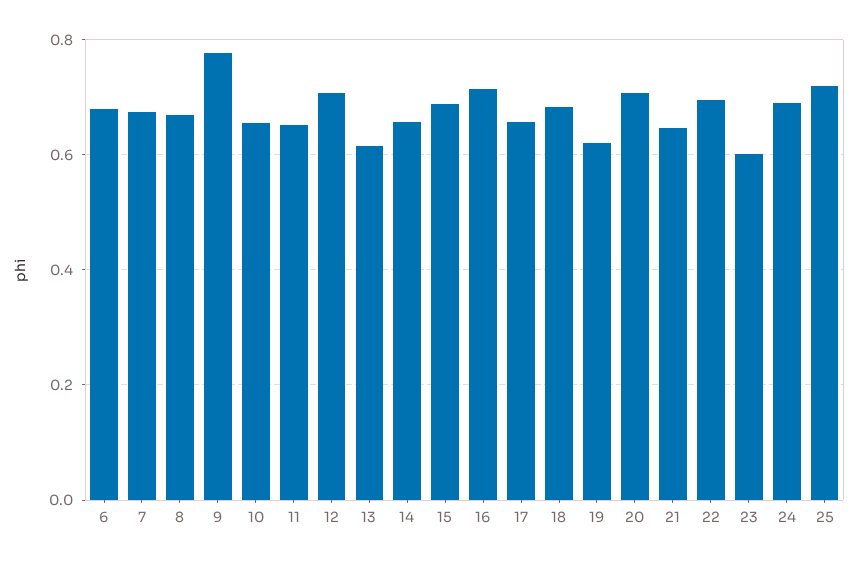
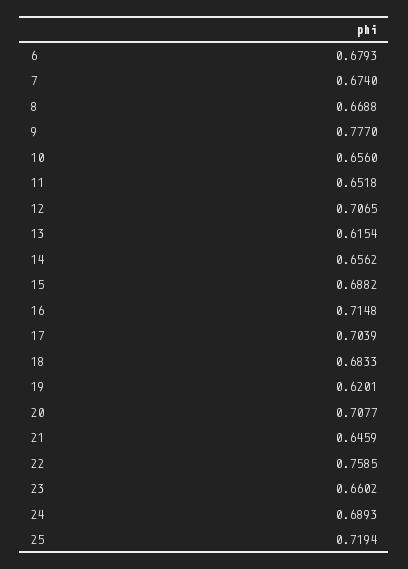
  {
    "6": 0.6793,
    "7": 0.674,
    "8": 0.6688,
    "9": 0.777,
    "10": 0.656,
    "11": 0.6518,
    "12": 0.7065,
    "13": 0.6154,
    "14": 0.6562,
    "15": 0.6882,
    "16": 0.7148,
-   "17": 0.66,
+   "17": 0.7039,
    "18": 0.6833,
    "19": 0.6201,
    "20": 0.7077,
    "21": 0.6459,
-   "22": 0.7,
+   "22": 0.7585,
-   "23": 0.6,
+   "23": 0.6602,
    "24": 0.6893,
    "25": 0.7194
  }

